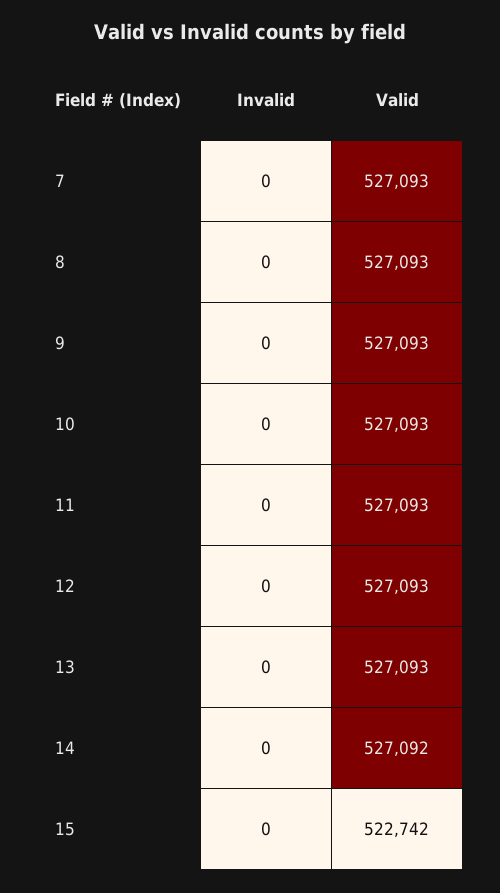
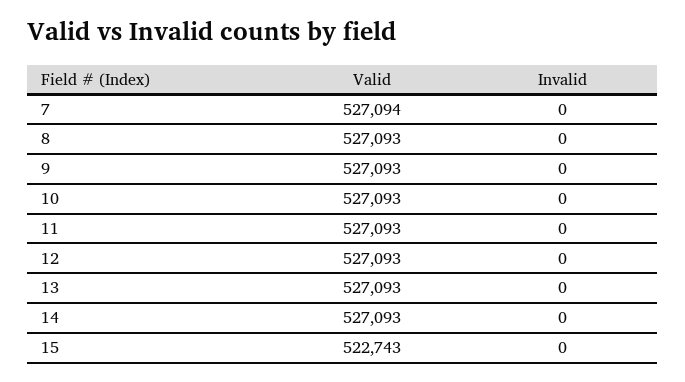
  {
    "Invalid": {
      "7": 0,
      "8": 0,
      "9": 0,
      "10": 0,
      "11": 0,
      "12": 0,
      "13": 0,
      "14": 0,
      "15": 0
    },
    "Valid": {
-     "7": 527093,
+     "7": 527094,
      "8": 527093,
      "9": 527093,
      "10": 527093,
      "11": 527093,
      "12": 527093,
      "13": 527093,
-     "14": 527092,
+     "14": 527093,
-     "15": 522742
+     "15": 522743
    }
  }

